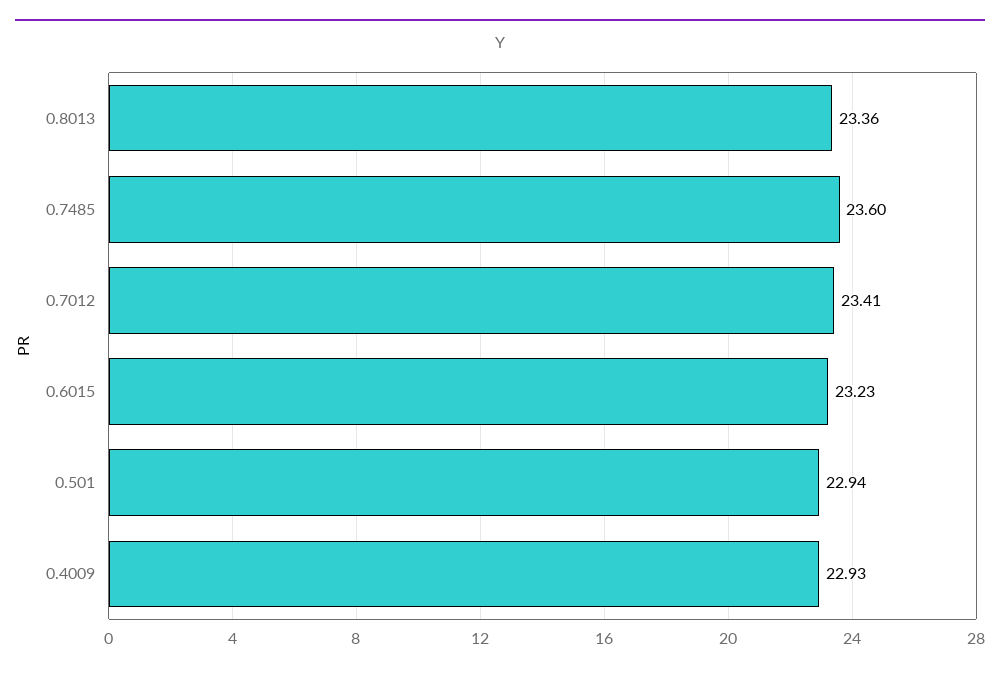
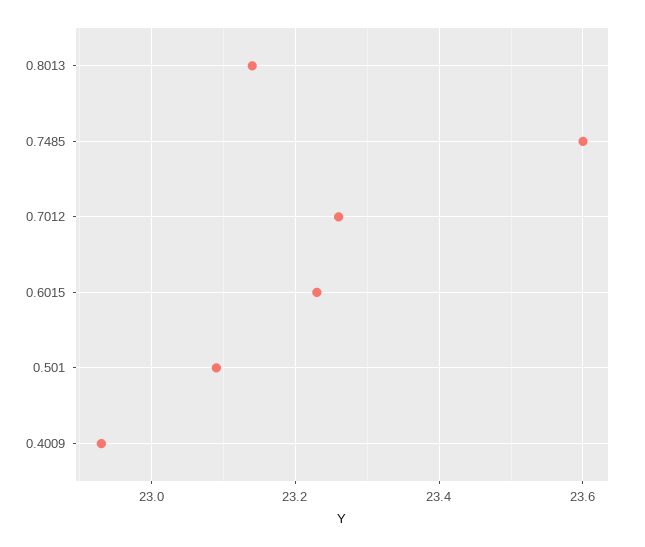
  {
-   "0.8013": 23.36,
+   "0.8013": 23.15,
    "0.7485": 23.6,
-   "0.7012": 23.41,
+   "0.7012": 23.25,
    "0.6015": 23.23,
-   "0.501": 22.94,
+   "0.501": 23.1,
    "0.4009": 22.93
  }

